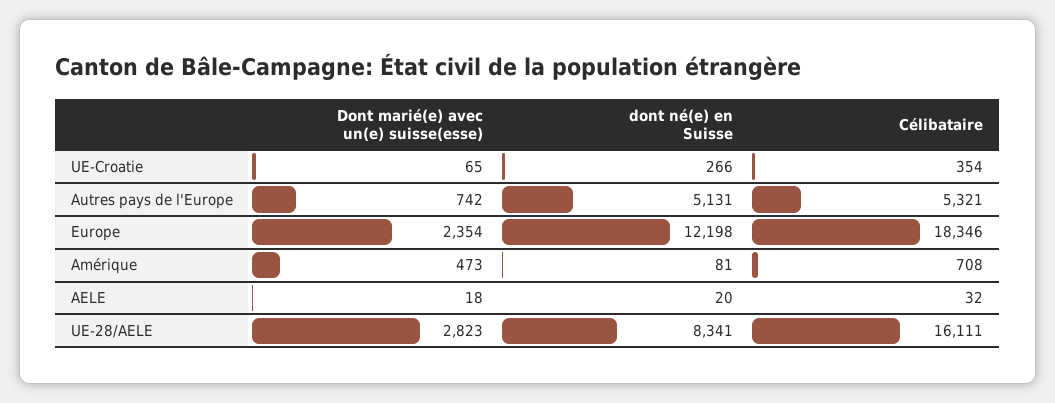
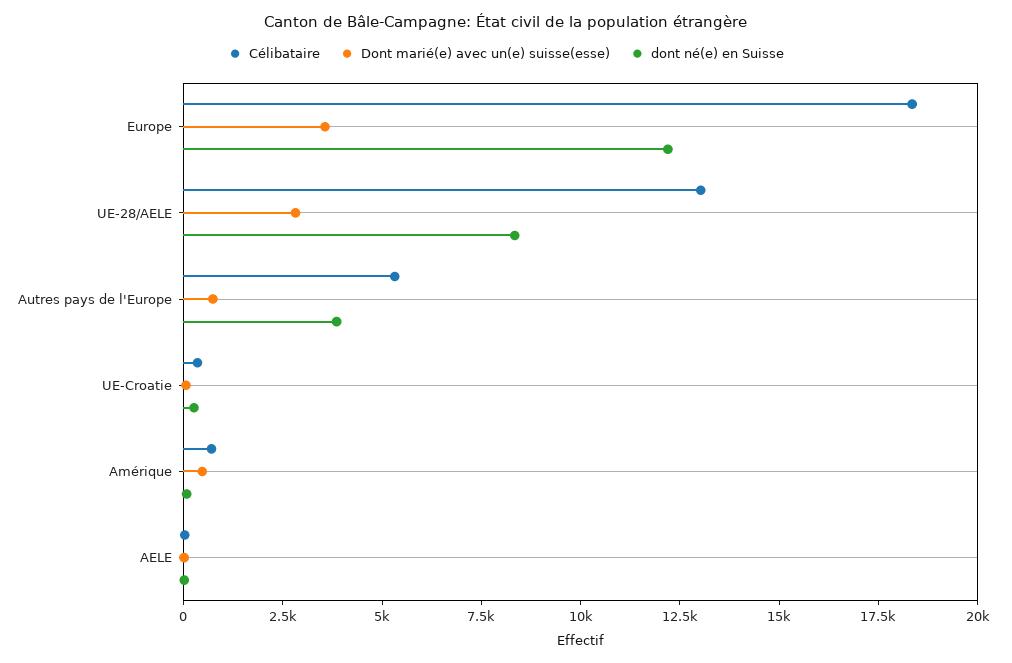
  {
    "Dont marié(e) avec un(e) suisse(esse)": {
      "UE-Croatie": 65,
      "Autres pays de l'Europe": 742,
-     "Europe": 2354,
+     "Europe": 3500,
      "Amérique": 473,
      "AELE": 18,
      "UE-28/AELE": 2823
    },
    "dont né(e) en Suisse": {
      "UE-Croatie": 266,
-     "Autres pays de l'Europe": 5131,
+     "Autres pays de l'Europe": 4000,
      "Europe": 12198,
      "Amérique": 81,
      "AELE": 20,
      "UE-28/AELE": 8341
    },
    "Célibataire": {
      "UE-Croatie": 354,
      "Autres pays de l'Europe": 5321,
      "Europe": 18346,
      "Amérique": 708,
      "AELE": 32,
-     "UE-28/AELE": 16111
+     "UE-28/AELE": 13000
    }
  }

